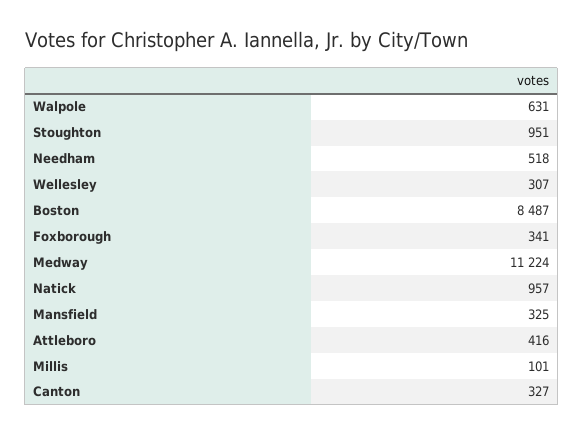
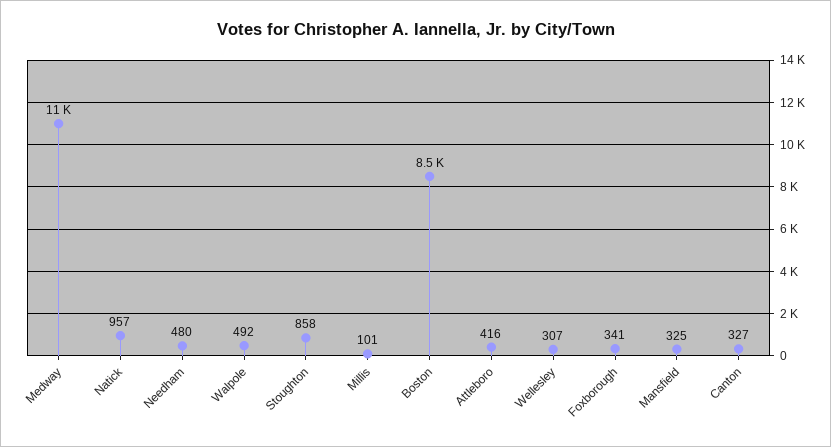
  {
-   "Walpole": 631,
+   "Walpole": 492,
-   "Stoughton": 951,
+   "Stoughton": 858,
-   "Needham": 518,
+   "Needham": 480,
    "Wellesley": 307,
    "Boston": 8487,
    "Foxborough": 341,
    "Medway": 11224,
    "Natick": 957,
    "Mansfield": 325,
    "Attleboro": 416,
    "Millis": 101,
    "Canton": 327
  }

